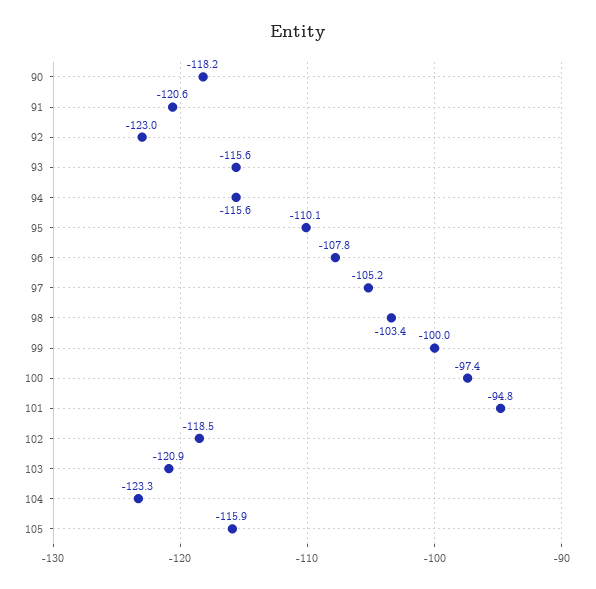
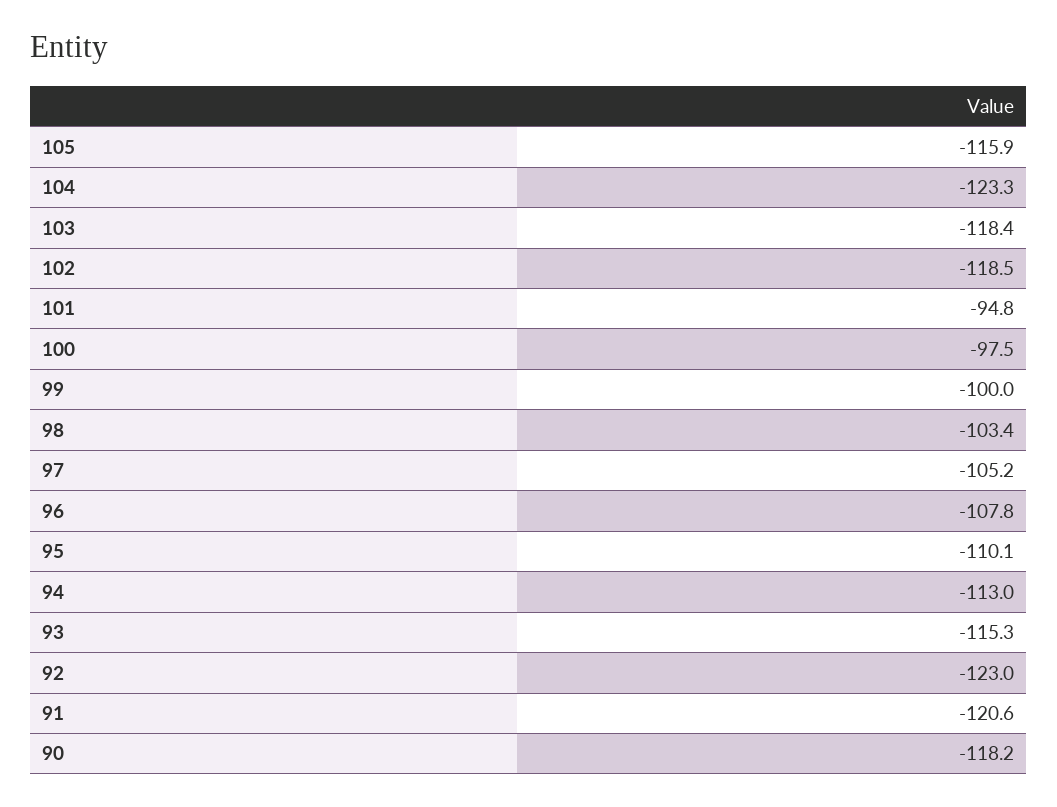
  {
    "90": -118.2,
    "91": -120.6,
    "92": -123,
-   "93": -115.6,
+   "93": -115.3,
-   "94": -115.6,
+   "94": -113,
    "95": -110.1,
    "96": -107.8,
    "97": -105.2,
    "98": -103.4,
    "99": -100,
-   "100": -97.4,
+   "100": -97.5,
    "101": -94.8,
    "102": -118.5,
-   "103": -120.9,
+   "103": -118.4,
    "104": -123.3,
    "105": -115.9
  }

